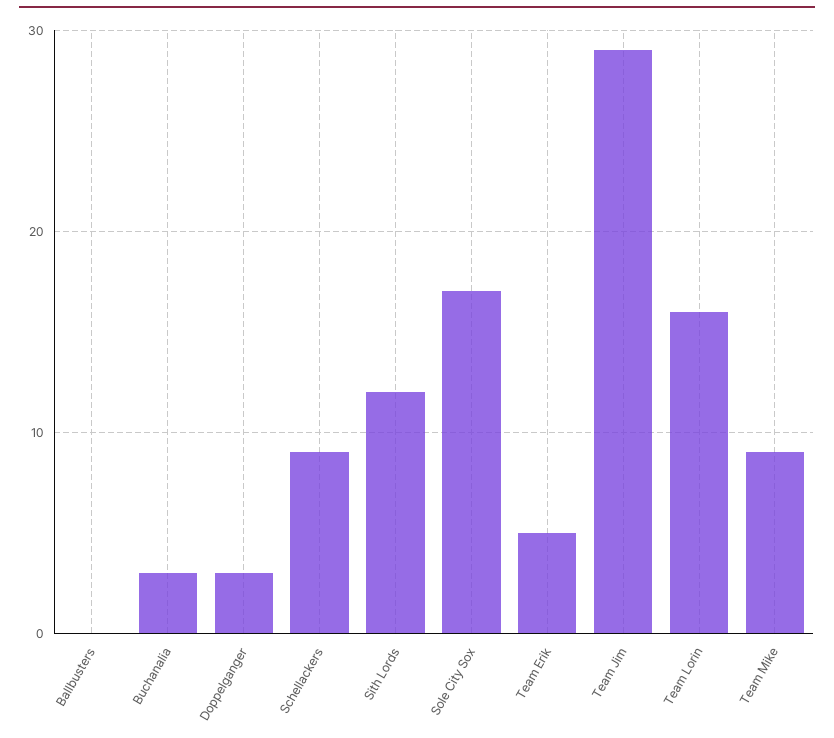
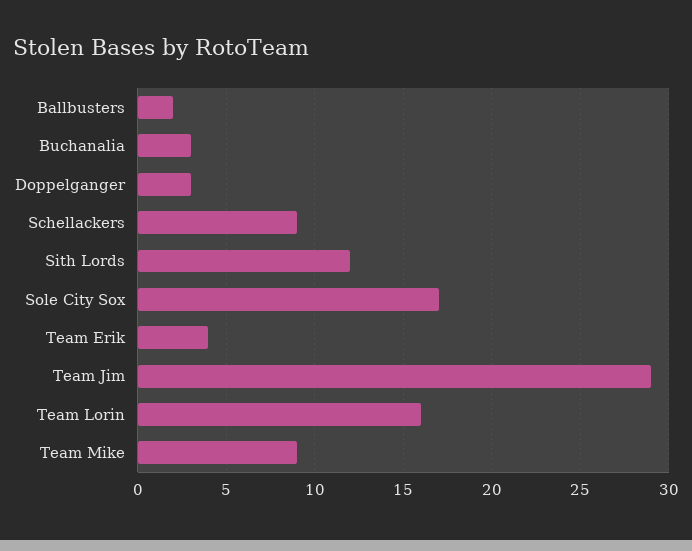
  {
-   "Ballbusters": 0,
+   "Ballbusters": 2,
    "Buchanalia": 3,
    "Doppelganger": 3,
    "Schellackers": 9,
    "Sith Lords": 12,
    "Sole City Sox": 17,
-   "Team Erik": 5,
+   "Team Erik": 4,
    "Team Jim": 29,
    "Team Lorin": 16,
    "Team Mike": 9
  }

